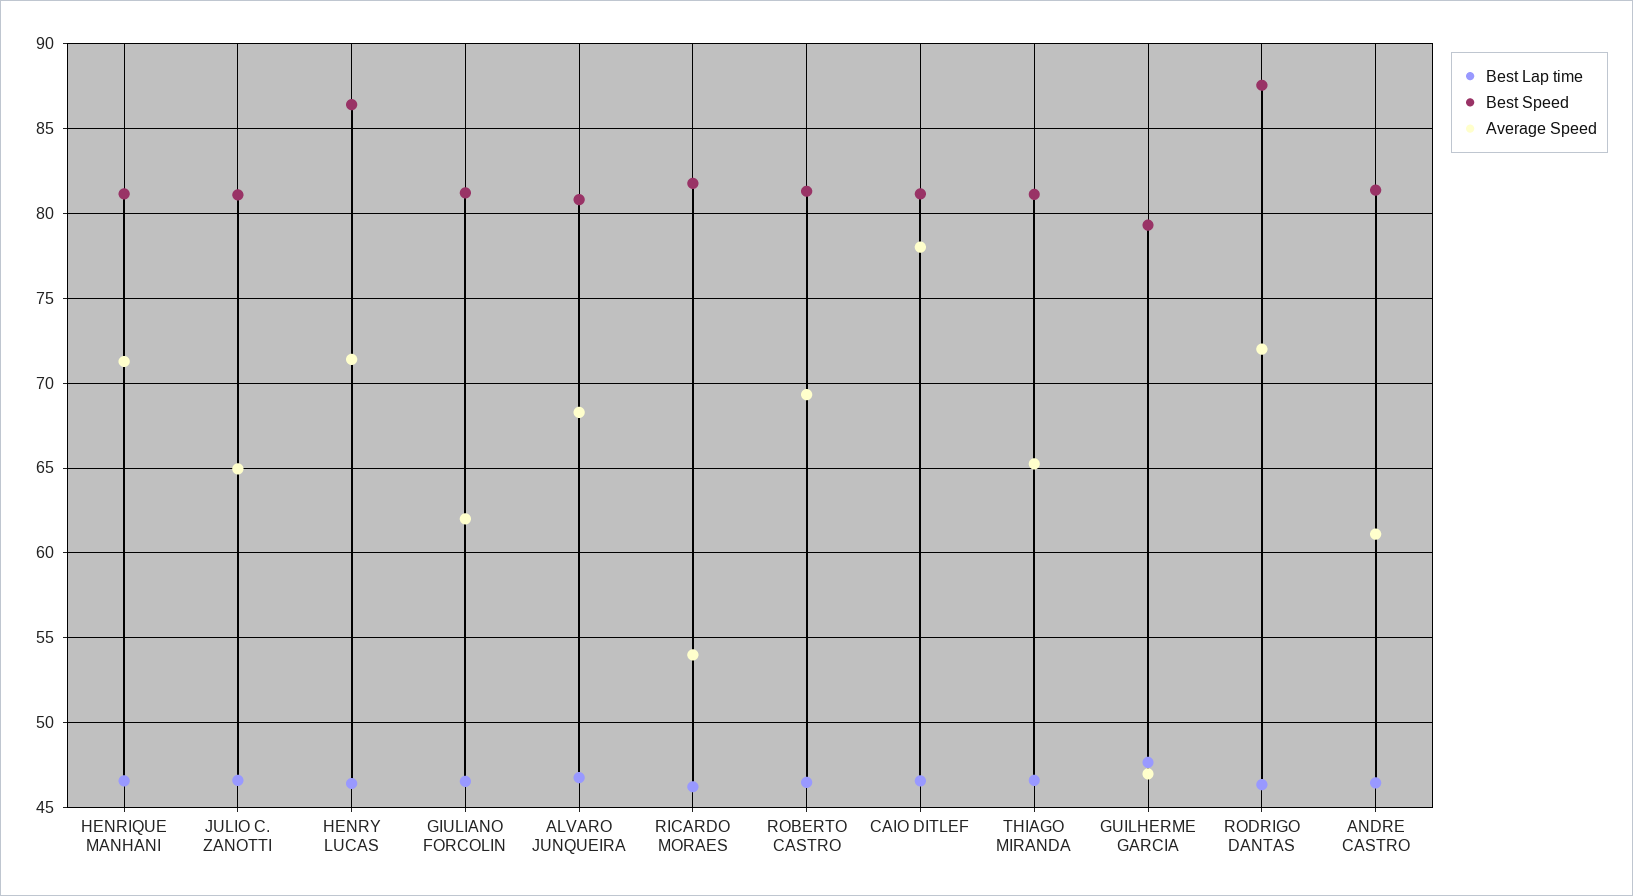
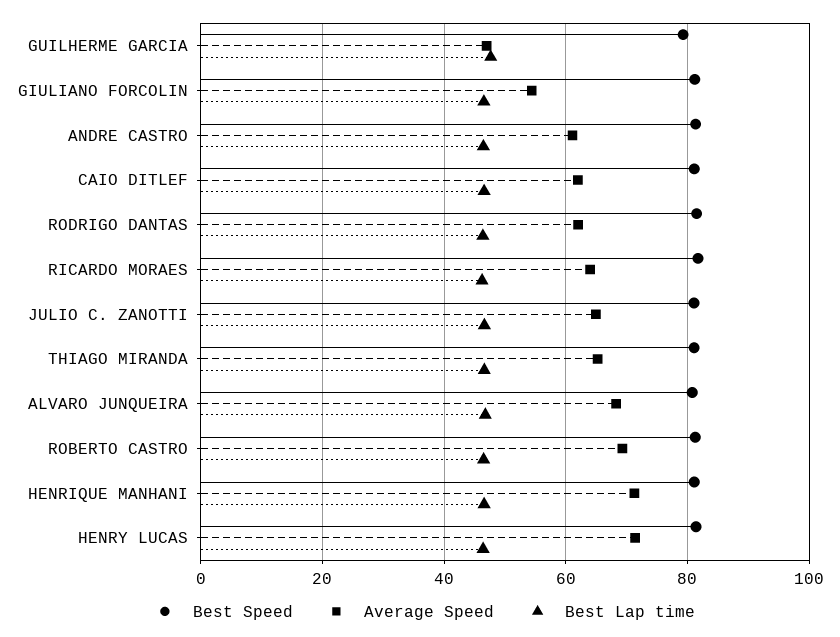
  {
    "Best Lap time": {
      "HENRIQUE MANHANI": 46.5,
      "JULIO C. ZANOTTI": 46.5,
      "HENRY LUCAS": 46.5,
      "GIULIANO FORCOLIN": 46.5,
      "ALVARO JUNQUEIRA": 47,
      "RICARDO MORAES": 46,
      "ROBERTO CASTRO": 46.5,
      "CAIO DITLEF": 46.5,
      "THIAGO MIRANDA": 46.5,
      "GUILHERME GARCIA": 47.5,
      "RODRIGO DANTAS": 46.5,
      "ANDRE CASTRO": 46.5
    },
    "Best Speed": {
      "HENRIQUE MANHANI": 81,
      "JULIO C. ZANOTTI": 81,
-     "HENRY LUCAS": 86.5,
+     "HENRY LUCAS": 82,
      "GIULIANO FORCOLIN": 81,
      "ALVARO JUNQUEIRA": 81,
      "RICARDO MORAES": 82,
      "ROBERTO CASTRO": 81.5,
      "CAIO DITLEF": 81,
      "THIAGO MIRANDA": 81,
      "GUILHERME GARCIA": 79.5,
-     "RODRIGO DANTAS": 87.5,
+     "RODRIGO DANTAS": 82,
      "ANDRE CASTRO": 81.5
    },
    "Average Speed": {
      "HENRIQUE MANHANI": 71.5,
      "JULIO C. ZANOTTI": 65,
      "HENRY LUCAS": 71.5,
-     "GIULIANO FORCOLIN": 62,
+     "GIULIANO FORCOLIN": 54,
      "ALVARO JUNQUEIRA": 68.5,
-     "RICARDO MORAES": 54,
+     "RICARDO MORAES": 64,
      "ROBERTO CASTRO": 69.5,
-     "CAIO DITLEF": 78,
+     "CAIO DITLEF": 62,
      "THIAGO MIRANDA": 65,
      "GUILHERME GARCIA": 47,
-     "RODRIGO DANTAS": 72,
+     "RODRIGO DANTAS": 62,
      "ANDRE CASTRO": 61
    }
  }

